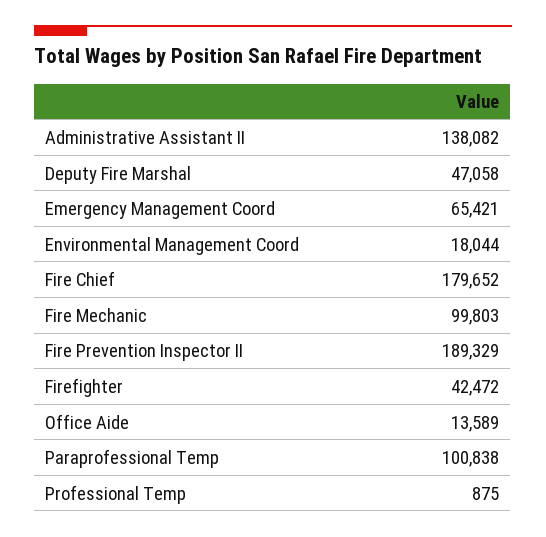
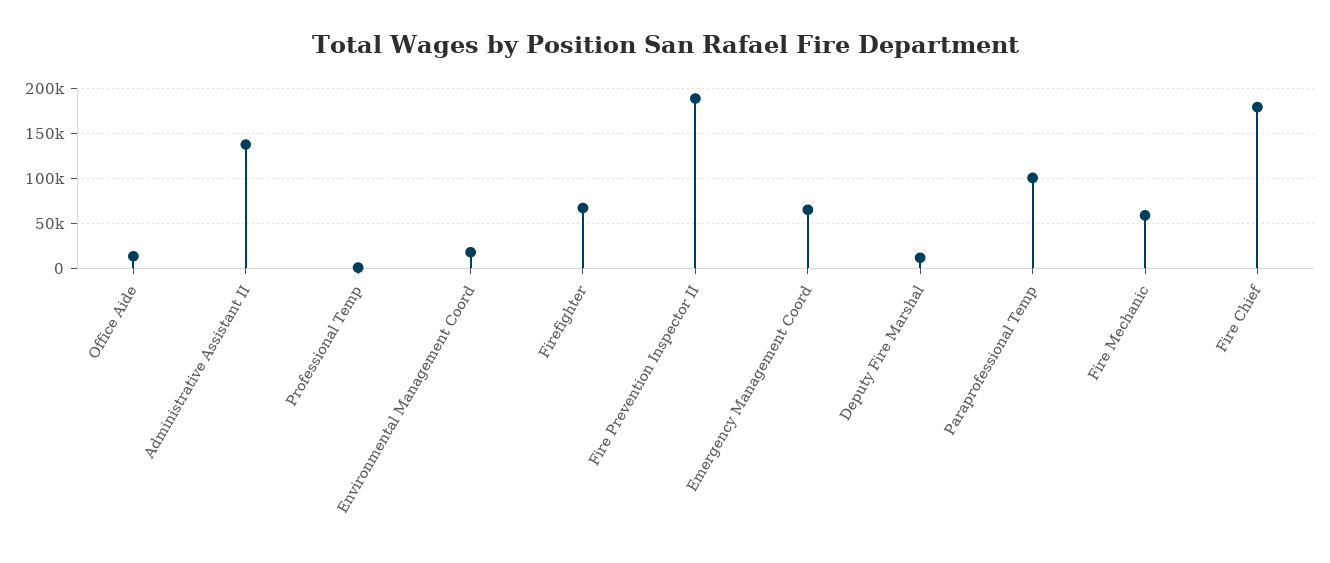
  {
    "Administrative Assistant II": 138082,
-   "Deputy Fire Marshal": 47058,
+   "Deputy Fire Marshal": 10000,
    "Emergency Management Coord": 65421,
    "Environmental Management Coord": 18044,
    "Fire Chief": 179652,
-   "Fire Mechanic": 99803,
+   "Fire Mechanic": 60000,
    "Fire Prevention Inspector II": 189329,
-   "Firefighter": 42472,
+   "Firefighter": 70000,
    "Office Aide": 13589,
    "Paraprofessional Temp": 100838,
    "Professional Temp": 875
  }

